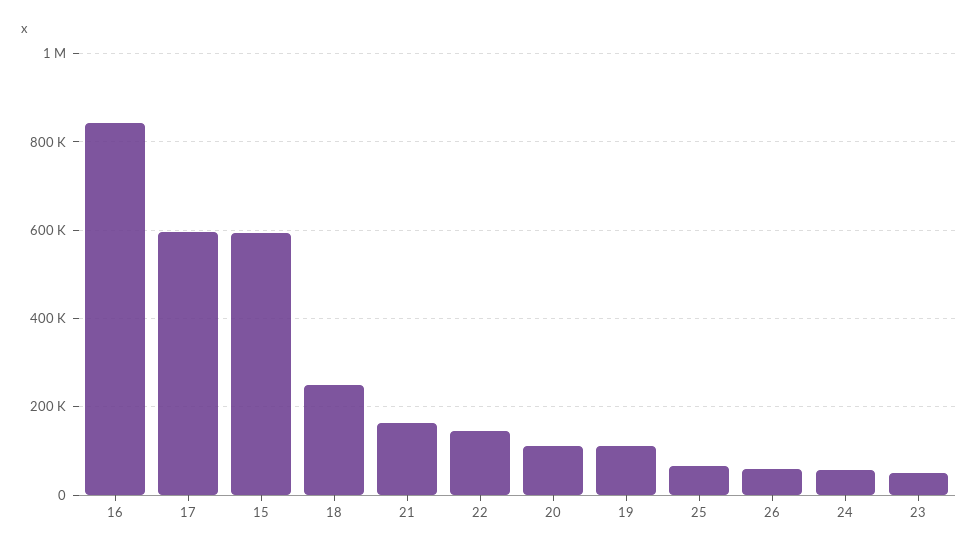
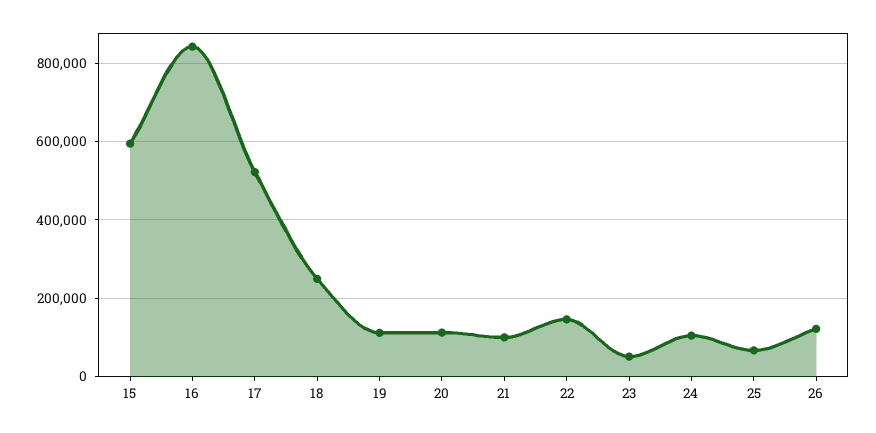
  {
    "16": 840000,
-   "17": 600000,
+   "17": 520000,
    "15": 600000,
    "18": 240000,
-   "21": 160000,
+   "21": 100000,
    "22": 140000,
    "20": 120000,
    "19": 120000,
    "25": 60000,
-   "26": 60000,
+   "26": 120000,
-   "24": 60000,
+   "24": 100000,
    "23": 60000
  }

